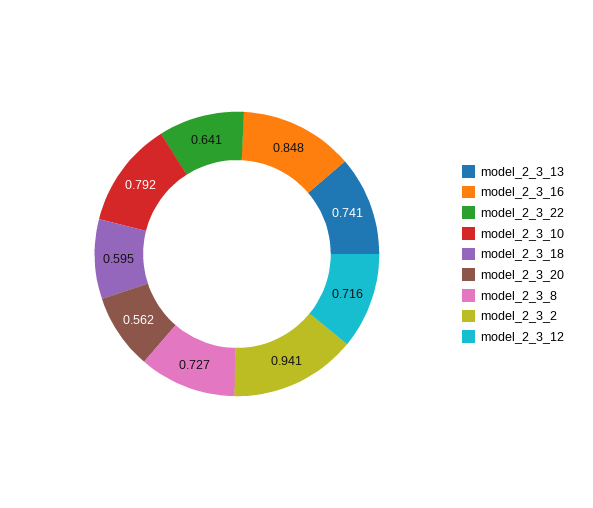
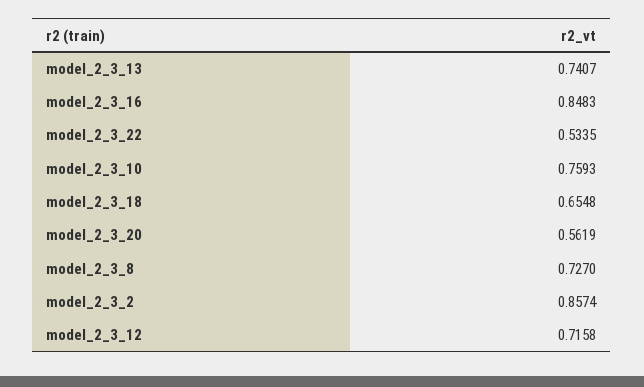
  {
    "model_2_3_13": 0.7407,
    "model_2_3_16": 0.8483,
-   "model_2_3_22": 0.641,
+   "model_2_3_22": 0.5335,
-   "model_2_3_10": 0.792,
+   "model_2_3_10": 0.7593,
-   "model_2_3_18": 0.595,
+   "model_2_3_18": 0.6548,
    "model_2_3_20": 0.5619,
    "model_2_3_8": 0.727,
-   "model_2_3_2": 0.941,
+   "model_2_3_2": 0.8574,
    "model_2_3_12": 0.7158
  }

